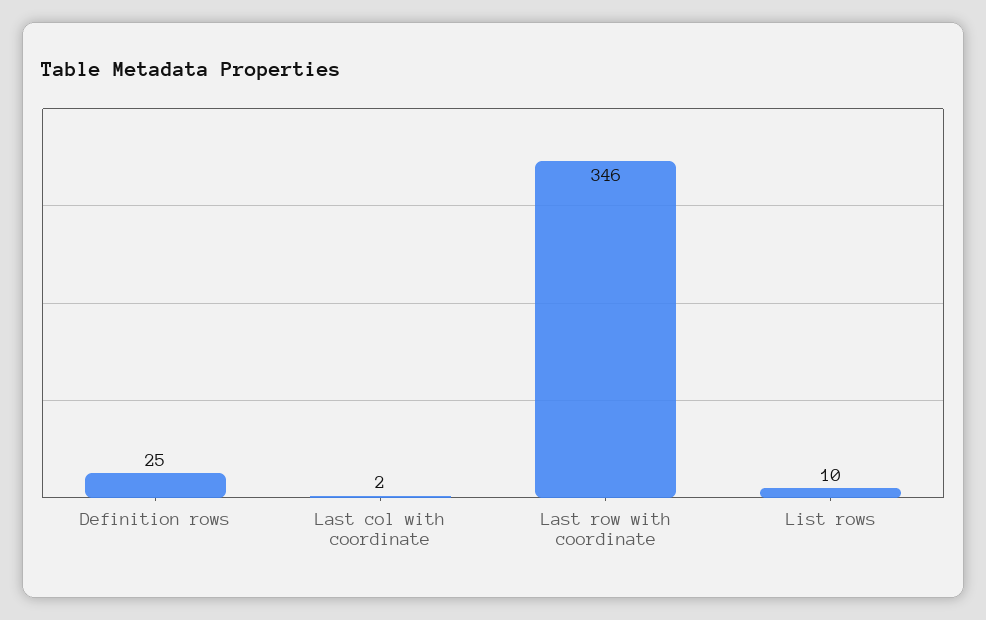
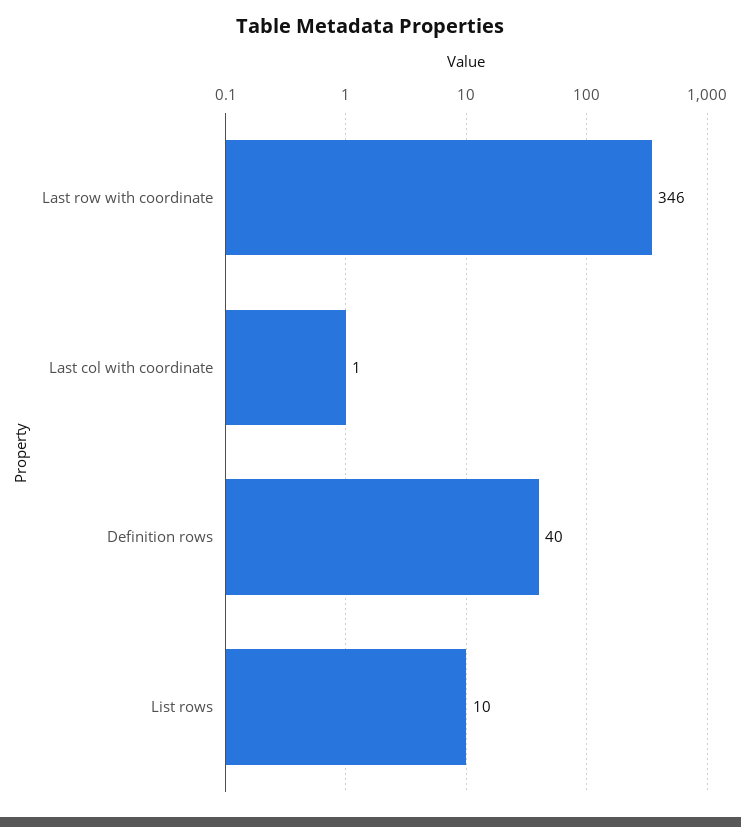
  {
-   "Definition rows": 25,
+   "Definition rows": 40,
-   "Last col with coordinate": 2,
+   "Last col with coordinate": 1,
    "Last row with coordinate": 346,
    "List rows": 10
  }

